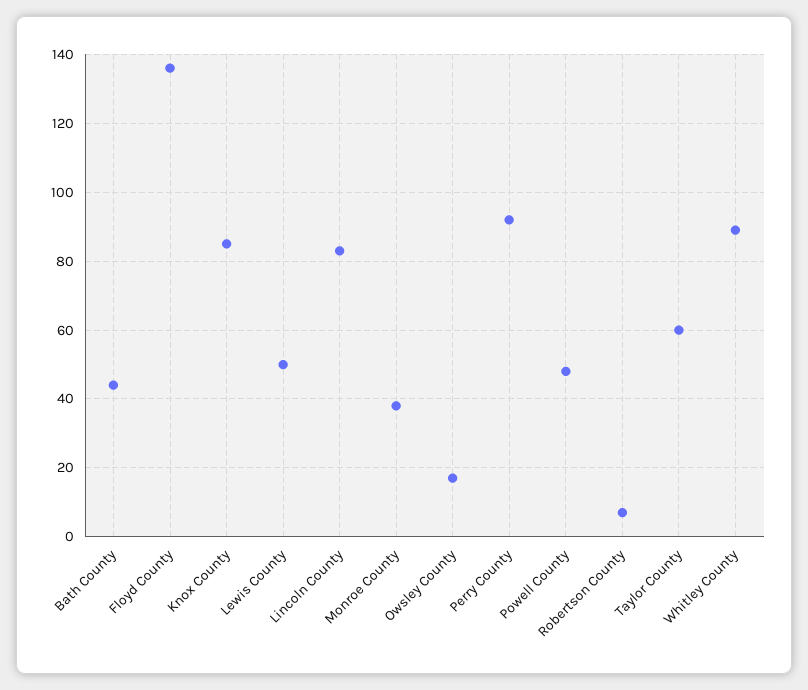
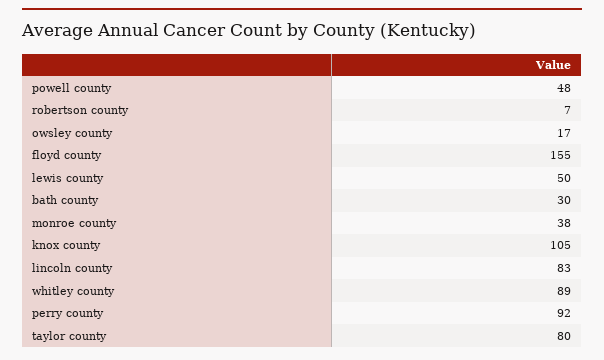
  {
-   "Bath County": 45,
+   "Bath County": 30,
-   "Floyd County": 135,
+   "Floyd County": 155,
-   "Knox County": 85,
+   "Knox County": 105,
    "Lewis County": 50,
    "Lincoln County": 83,
    "Monroe County": 38,
    "Owsley County": 17,
    "Perry County": 92,
    "Powell County": 48,
    "Robertson County": 7,
-   "Taylor County": 60,
+   "Taylor County": 80,
    "Whitley County": 89
  }

